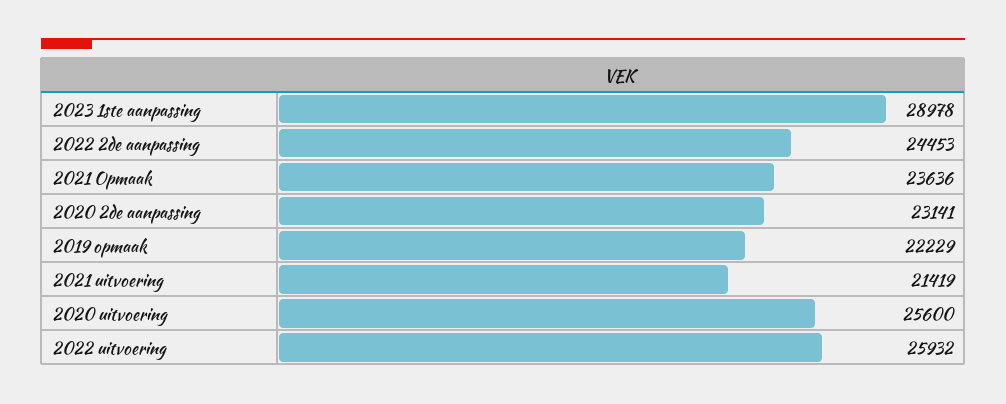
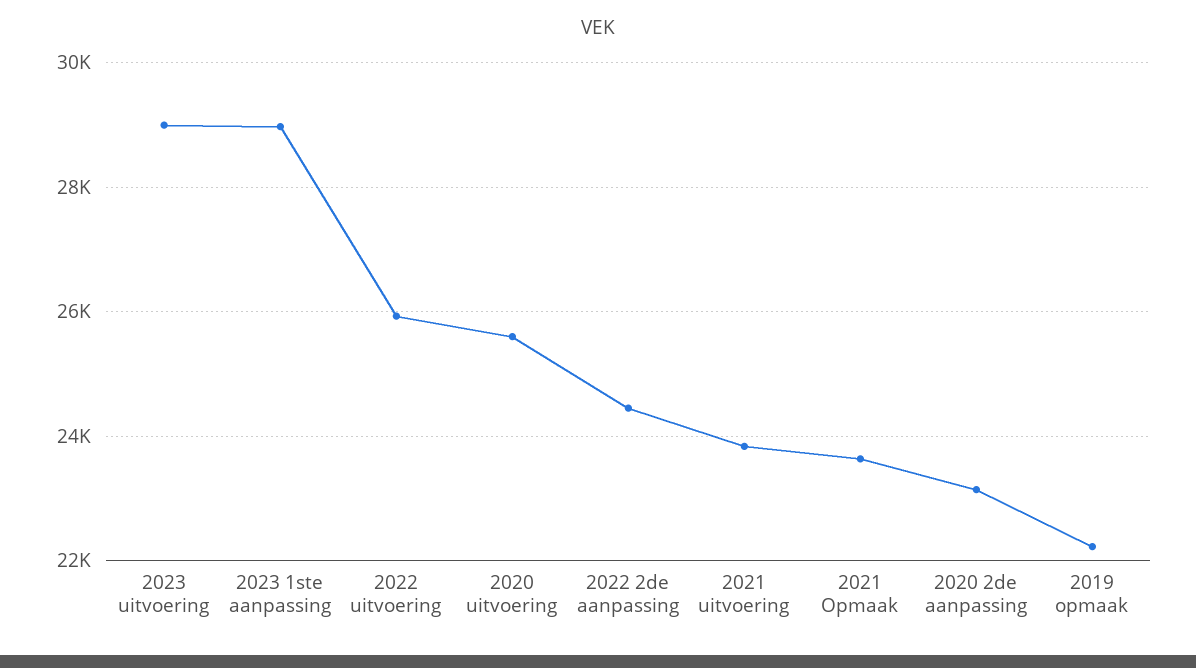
  {
    "2023 1ste aanpassing": 28978,
    "2022 2de aanpassing": 24453,
    "2021 Opmaak": 23636,
    "2020 2de aanpassing": 23141,
    "2019 opmaak": 22229,
-   "2021 uitvoering": 21419,
+   "2021 uitvoering": 23800,
    "2020 uitvoering": 25600,
-   "2022 uitvoering": 25932
+   "2022 uitvoering": 25932,
+   "2023 uitvoering": 29000
  }

